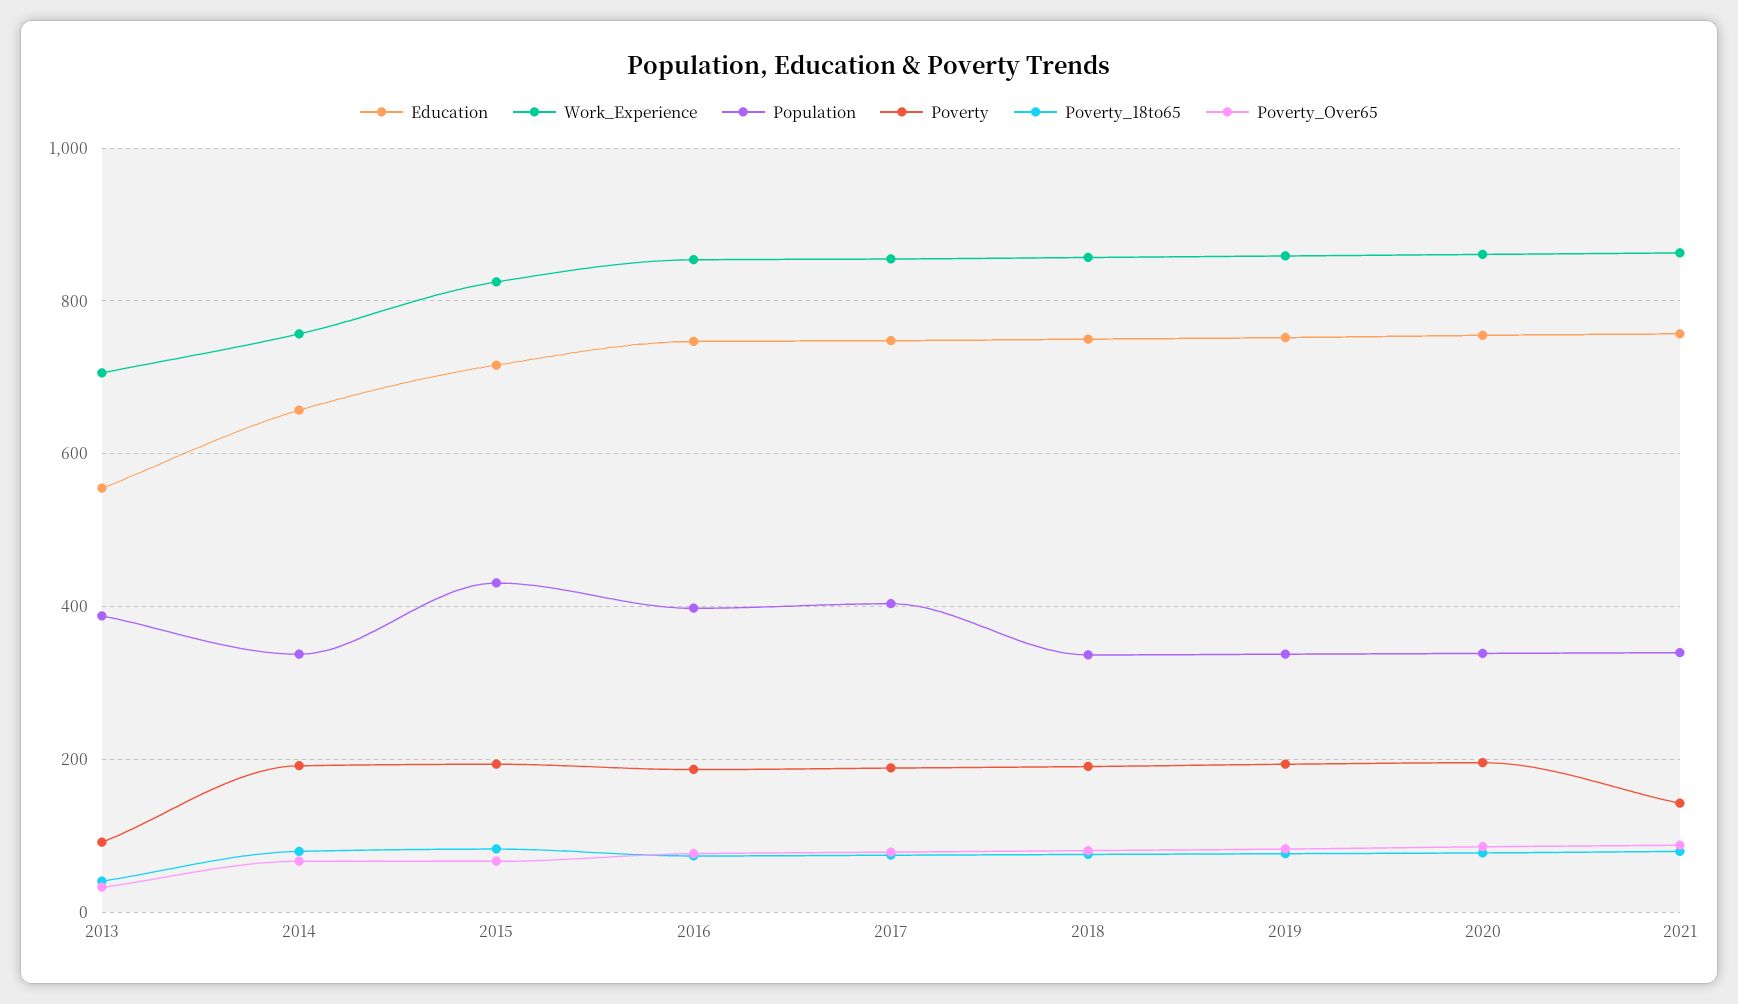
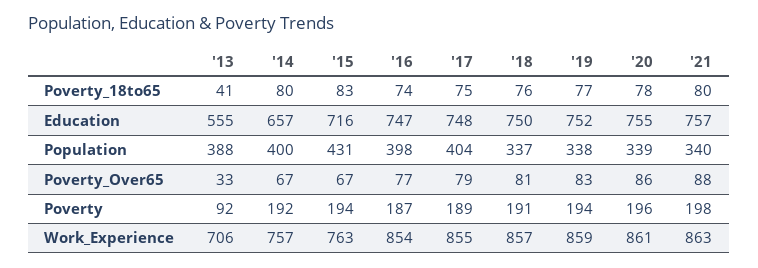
  {
    "Education": {
      "2013": 555,
      "2014": 657,
      "2015": 716,
      "2016": 747,
      "2017": 748,
      "2018": 750,
      "2019": 752,
      "2020": 755,
      "2021": 757
    },
    "Work_Experience": {
      "2013": 706,
      "2014": 757,
-     "2015": 820,
+     "2015": 763,
      "2016": 854,
      "2017": 855,
      "2018": 857,
      "2019": 859,
      "2020": 861,
      "2021": 863
    },
    "Population": {
      "2013": 388,
-     "2014": 340,
+     "2014": 400,
      "2015": 431,
      "2016": 398,
      "2017": 404,
      "2018": 337,
      "2019": 338,
      "2020": 339,
      "2021": 340
    },
    "Poverty": {
      "2013": 92,
      "2014": 192,
      "2015": 194,
      "2016": 187,
      "2017": 189,
      "2018": 191,
      "2019": 194,
      "2020": 196,
-     "2021": 140
+     "2021": 198
    },
    "Poverty_18to65": {
      "2013": 41,
      "2014": 80,
      "2015": 83,
      "2016": 74,
      "2017": 75,
      "2018": 76,
      "2019": 77,
      "2020": 78,
      "2021": 80
    },
    "Poverty_Over65": {
      "2013": 33,
      "2014": 67,
      "2015": 67,
      "2016": 77,
      "2017": 79,
      "2018": 81,
      "2019": 83,
      "2020": 86,
      "2021": 88
    }
  }

